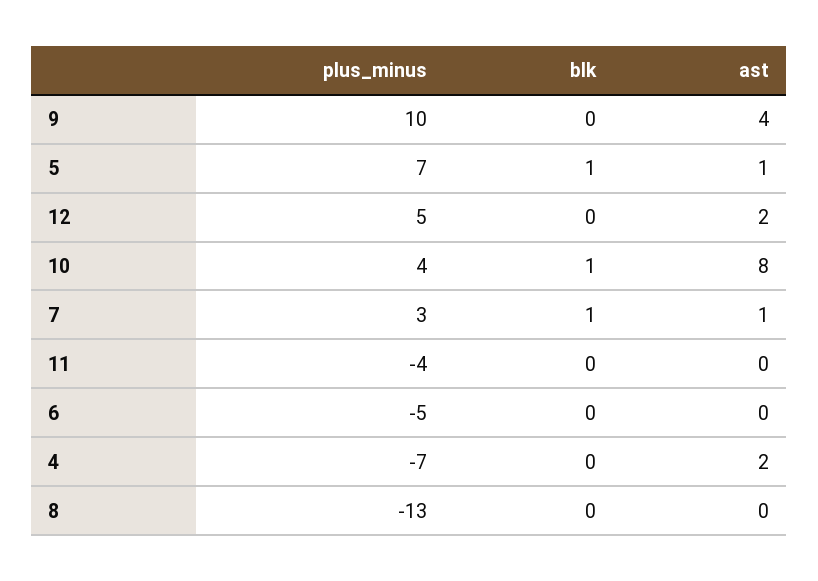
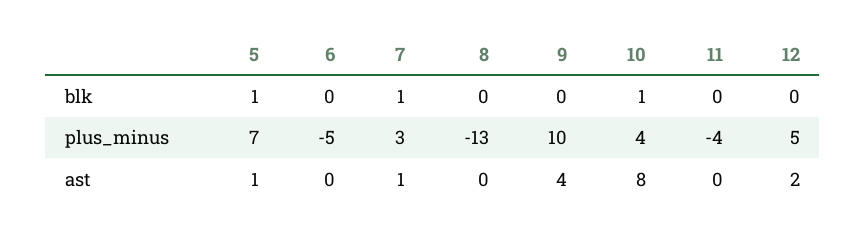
  {
    "plus_minus": {
      "9": 10,
      "5": 7,
      "12": 5,
      "10": 4,
      "7": 3,
      "11": -4,
      "6": -5,
-     "4": -7,
      "8": -13
    },
    "blk": {
      "9": 0,
      "5": 1,
      "12": 0,
      "10": 1,
      "7": 1,
      "11": 0,
      "6": 0,
-     "4": 0,
      "8": 0
    },
    "ast": {
      "9": 4,
      "5": 1,
      "12": 2,
      "10": 8,
      "7": 1,
      "11": 0,
      "6": 0,
-     "4": 2,
      "8": 0
    }
  }

